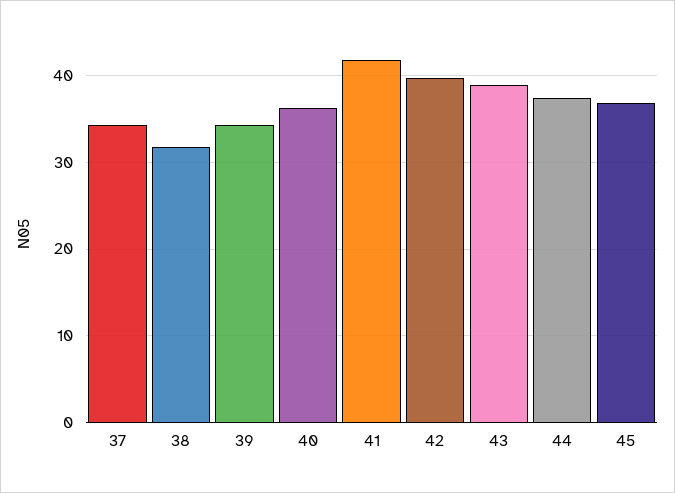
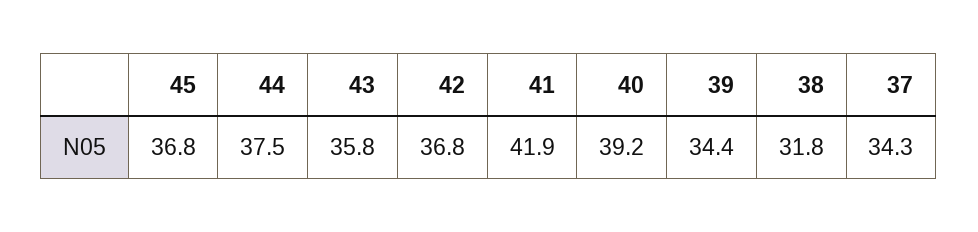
  {
    "37": 34.3,
    "38": 31.8,
    "39": 34.4,
-   "40": 36,
+   "40": 39.2,
    "41": 41.9,
-   "42": 40,
+   "42": 36.8,
-   "43": 39,
+   "43": 35.8,
    "44": 37.5,
    "45": 36.8
  }

